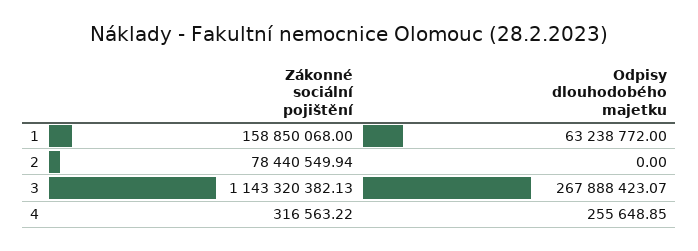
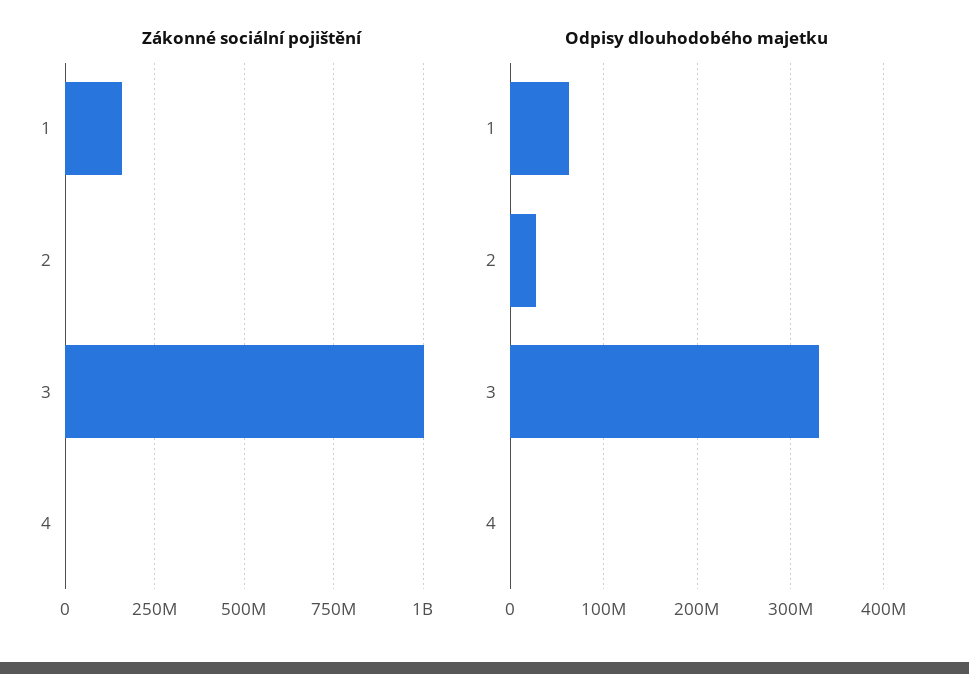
  {
    "Zákonné sociální pojištění": {
      "1": 158850068,
-     "2": 78440549.94,
+     "2": 0,
-     "3": 1143320382.13,
+     "3": 1000000000,
      "4": 316563.22
    },
    "Odpisy dlouhodobého majetku": {
      "1": 63238772,
-     "2": 0,
+     "2": 30000000,
-     "3": 267888423.07,
+     "3": 330000000,
      "4": 255648.85
    }
  }

